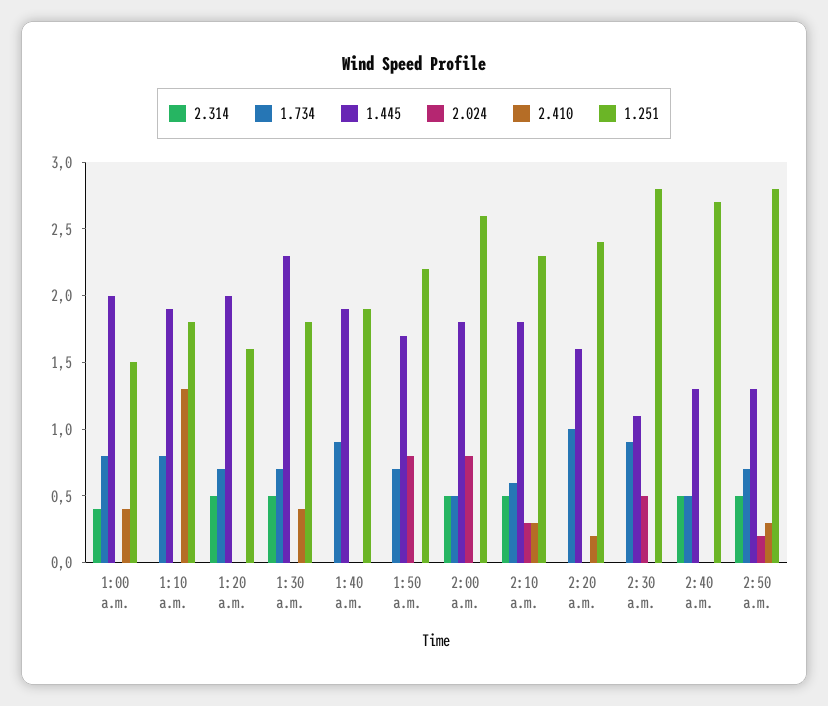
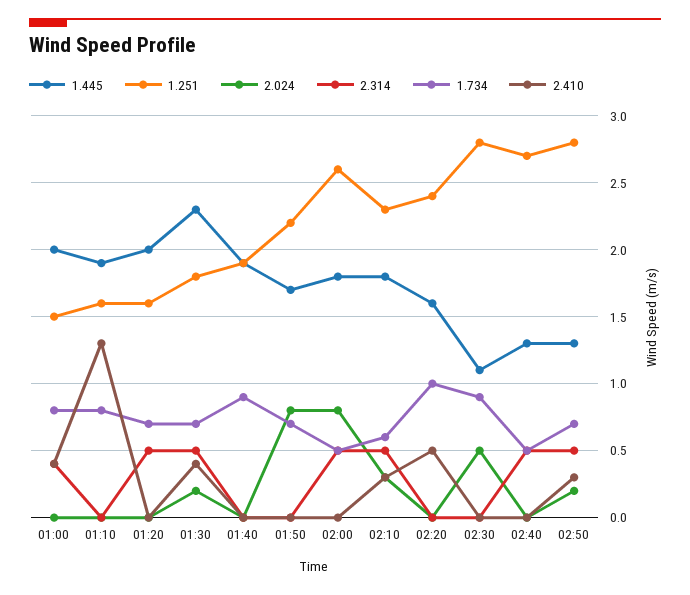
  {
    "2.314": {
      "1:00 a.m.": 0.4,
      "1:10 a.m.": 0,
      "1:20 a.m.": 0.5,
      "1:30 a.m.": 0.5,
      "1:40 a.m.": 0,
      "1:50 a.m.": 0,
      "2:00 a.m.": 0.5,
      "2:10 a.m.": 0.5,
      "2:20 a.m.": 0,
      "2:30 a.m.": 0,
      "2:40 a.m.": 0.5,
      "2:50 a.m.": 0.5
    },
    "1.734": {
      "1:00 a.m.": 0.8,
      "1:10 a.m.": 0.8,
      "1:20 a.m.": 0.7,
      "1:30 a.m.": 0.7,
      "1:40 a.m.": 0.9,
      "1:50 a.m.": 0.7,
      "2:00 a.m.": 0.5,
      "2:10 a.m.": 0.6,
      "2:20 a.m.": 1,
      "2:30 a.m.": 0.9,
      "2:40 a.m.": 0.5,
      "2:50 a.m.": 0.7
    },
    "1.445": {
      "1:00 a.m.": 2,
      "1:10 a.m.": 1.9,
      "1:20 a.m.": 2,
      "1:30 a.m.": 2.3,
      "1:40 a.m.": 1.9,
      "1:50 a.m.": 1.7,
      "2:00 a.m.": 1.8,
      "2:10 a.m.": 1.8,
      "2:20 a.m.": 1.6,
      "2:30 a.m.": 1.1,
      "2:40 a.m.": 1.3,
      "2:50 a.m.": 1.3
    },
    "2.024": {
      "1:00 a.m.": 0,
      "1:10 a.m.": 0,
      "1:20 a.m.": 0,
-     "1:30 a.m.": 0,
+     "1:30 a.m.": 0.2,
      "1:40 a.m.": 0,
      "1:50 a.m.": 0.8,
      "2:00 a.m.": 0.8,
      "2:10 a.m.": 0.3,
      "2:20 a.m.": 0,
      "2:30 a.m.": 0.5,
      "2:40 a.m.": 0,
      "2:50 a.m.": 0.2
    },
    "2.410": {
      "1:00 a.m.": 0.4,
      "1:10 a.m.": 1.3,
      "1:20 a.m.": 0,
      "1:30 a.m.": 0.4,
      "1:40 a.m.": 0,
      "1:50 a.m.": 0,
      "2:00 a.m.": 0,
      "2:10 a.m.": 0.3,
-     "2:20 a.m.": 0.2,
+     "2:20 a.m.": 0.5,
      "2:30 a.m.": 0,
      "2:40 a.m.": 0,
      "2:50 a.m.": 0.3
    },
    "1.251": {
      "1:00 a.m.": 1.5,
-     "1:10 a.m.": 1.8,
+     "1:10 a.m.": 1.6,
      "1:20 a.m.": 1.6,
      "1:30 a.m.": 1.8,
      "1:40 a.m.": 1.9,
      "1:50 a.m.": 2.2,
      "2:00 a.m.": 2.6,
      "2:10 a.m.": 2.3,
      "2:20 a.m.": 2.4,
      "2:30 a.m.": 2.8,
      "2:40 a.m.": 2.7,
      "2:50 a.m.": 2.8
    }
  }

